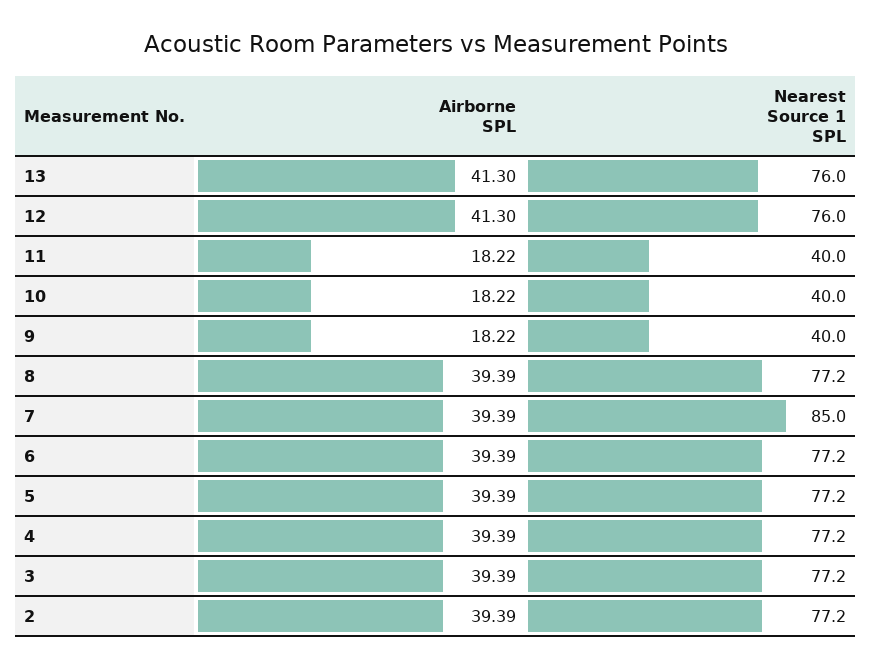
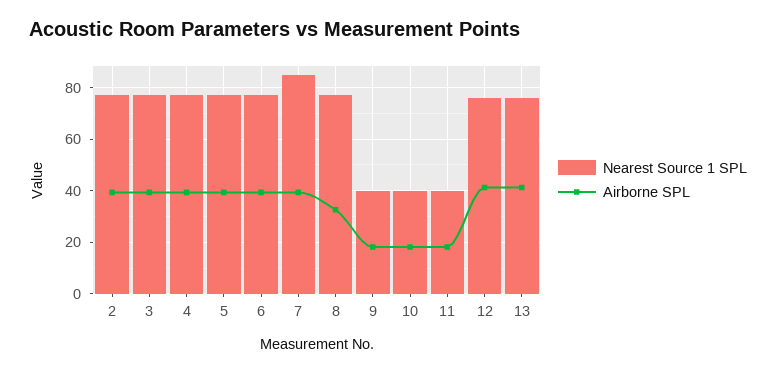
  {
    "Airborne SPL": {
      "13": 41.3,
      "12": 41.3,
      "11": 18.22,
      "10": 18.22,
      "9": 18.22,
-     "8": 39.39,
+     "8": 32.5,
      "7": 39.39,
      "6": 39.39,
      "5": 39.39,
      "4": 39.39,
      "3": 39.39,
      "2": 39.39
    },
    "Nearest Source 1 SPL": {
      "13": 76,
      "12": 76,
      "11": 40,
      "10": 40,
      "9": 40,
      "8": 77.2,
      "7": 85,
      "6": 77.2,
      "5": 77.2,
      "4": 77.2,
      "3": 77.2,
      "2": 77.2
    }
  }

